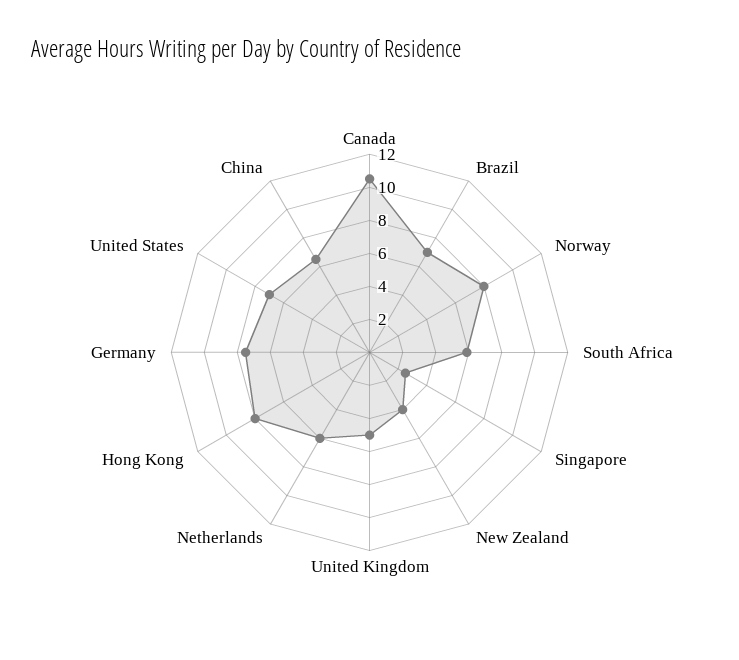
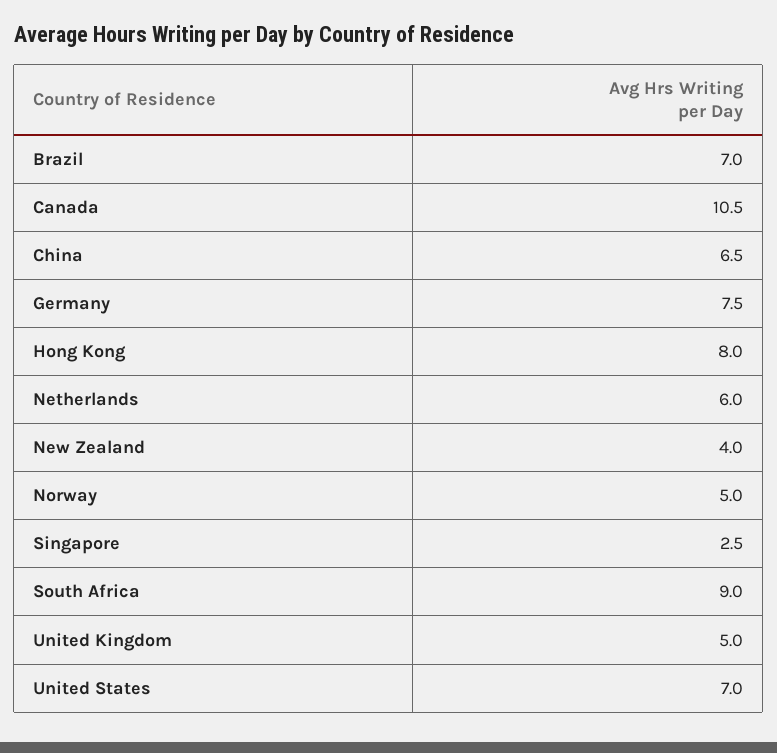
  {
    "Canada": 10.5,
    "Brazil": 7,
-   "Norway": 8,
+   "Norway": 5,
-   "South Africa": 6,
+   "South Africa": 9,
    "Singapore": 2.5,
    "New Zealand": 4,
    "United Kingdom": 5,
    "Netherlands": 6,
    "Hong Kong": 8,
    "Germany": 7.5,
    "United States": 7,
    "China": 6.5
  }

